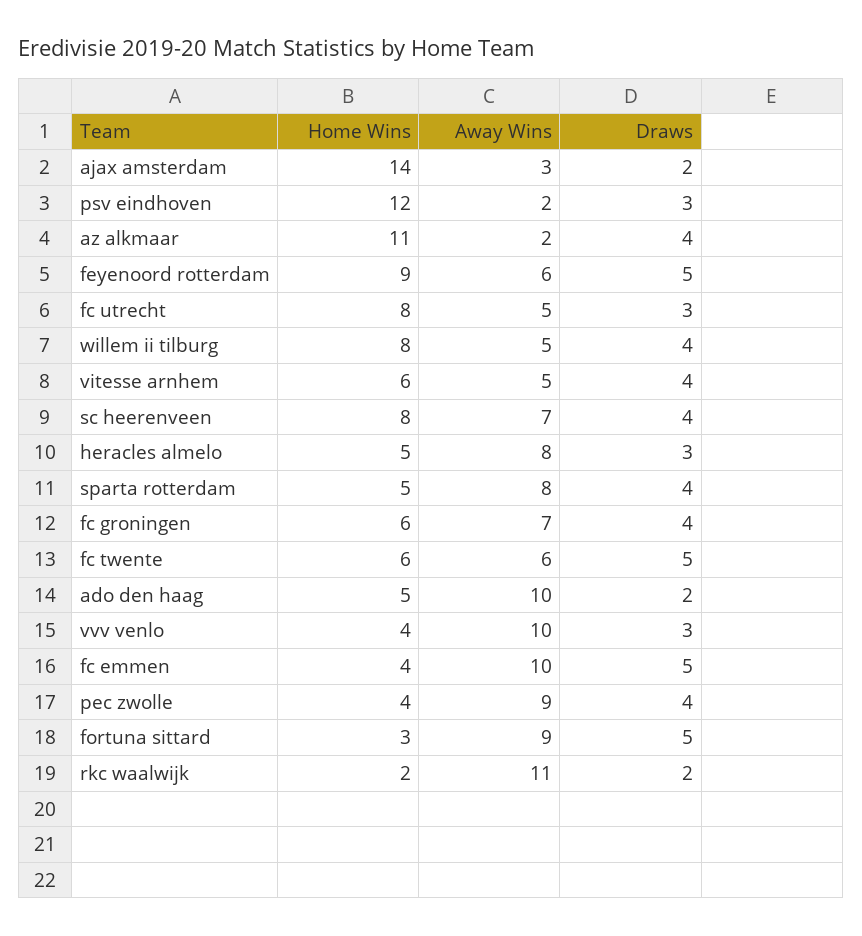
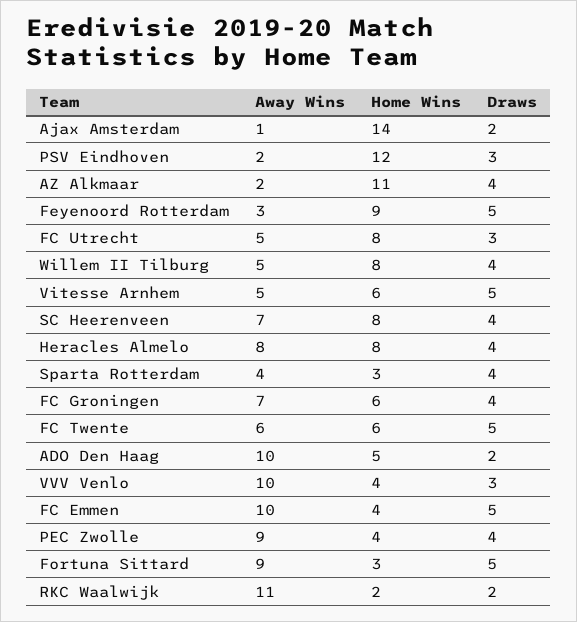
  {
    "Home Wins": {
      "ajax amsterdam": 14,
      "psv eindhoven": 12,
      "az alkmaar": 11,
      "feyenoord rotterdam": 9,
      "fc utrecht": 8,
      "willem ii tilburg": 8,
      "vitesse arnhem": 6,
      "sc heerenveen": 8,
-     "heracles almelo": 5,
+     "heracles almelo": 8,
-     "sparta rotterdam": 5,
+     "sparta rotterdam": 3,
      "fc groningen": 6,
      "fc twente": 6,
      "ado den haag": 5,
      "vvv venlo": 4,
      "fc emmen": 4,
      "pec zwolle": 4,
      "fortuna sittard": 3,
      "rkc waalwijk": 2
    },
    "Away Wins": {
-     "ajax amsterdam": 3,
+     "ajax amsterdam": 1,
      "psv eindhoven": 2,
      "az alkmaar": 2,
-     "feyenoord rotterdam": 6,
+     "feyenoord rotterdam": 3,
      "fc utrecht": 5,
      "willem ii tilburg": 5,
      "vitesse arnhem": 5,
      "sc heerenveen": 7,
      "heracles almelo": 8,
-     "sparta rotterdam": 8,
+     "sparta rotterdam": 4,
      "fc groningen": 7,
      "fc twente": 6,
      "ado den haag": 10,
      "vvv venlo": 10,
      "fc emmen": 10,
      "pec zwolle": 9,
      "fortuna sittard": 9,
      "rkc waalwijk": 11
    },
    "Draws": {
      "ajax amsterdam": 2,
      "psv eindhoven": 3,
      "az alkmaar": 4,
      "feyenoord rotterdam": 5,
      "fc utrecht": 3,
      "willem ii tilburg": 4,
-     "vitesse arnhem": 4,
+     "vitesse arnhem": 5,
      "sc heerenveen": 4,
-     "heracles almelo": 3,
+     "heracles almelo": 4,
      "sparta rotterdam": 4,
      "fc groningen": 4,
      "fc twente": 5,
      "ado den haag": 2,
      "vvv venlo": 3,
      "fc emmen": 5,
      "pec zwolle": 4,
      "fortuna sittard": 5,
      "rkc waalwijk": 2
    }
  }

